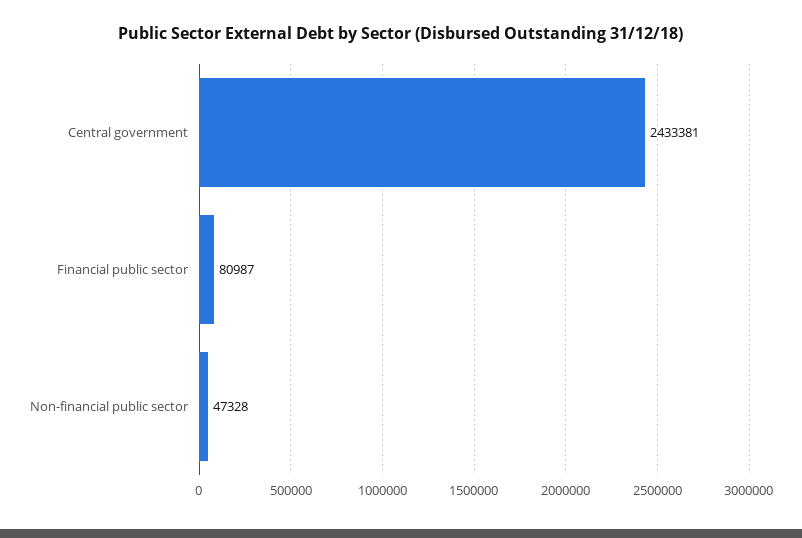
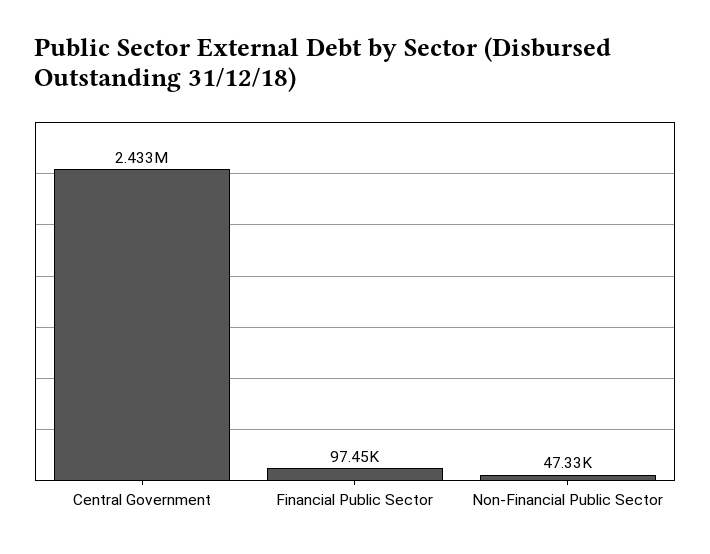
  {
    "Central government": 2433381,
-   "Financial public sector": 80987,
+   "Financial public sector": 97450,
    "Non-financial public sector": 47328
  }

